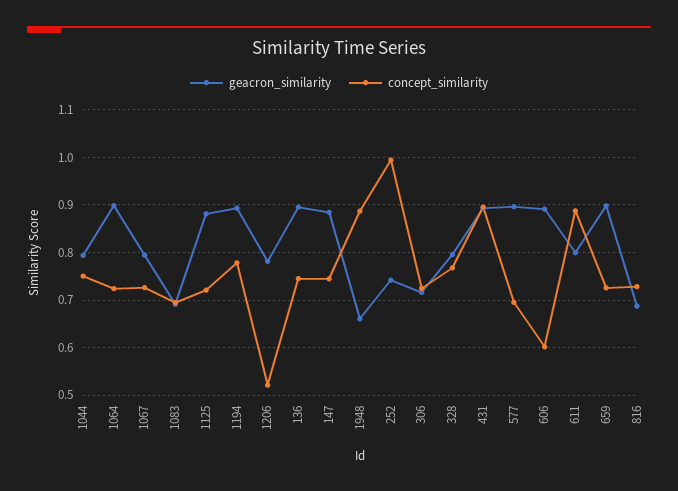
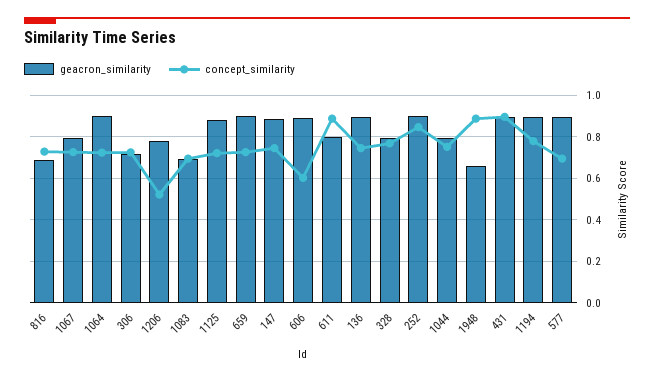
  {
    "geacron_similarity": {
      "1044": 0.8,
      "1064": 0.9,
      "1067": 0.8,
      "1083": 0.7,
      "1125": 0.88,
      "1194": 0.9,
      "1206": 0.78,
      "136": 0.9,
      "147": 0.88,
      "1948": 0.66,
-     "252": 0.74,
+     "252": 0.9,
      "306": 0.72,
      "328": 0.8,
      "431": 0.9,
      "577": 0.9,
      "606": 0.9,
      "611": 0.8,
      "659": 0.9,
      "816": 0.68
    },
    "concept_similarity": {
      "1044": 0.76,
      "1064": 0.72,
      "1067": 0.72,
      "1083": 0.7,
      "1125": 0.72,
      "1194": 0.78,
      "1206": 0.52,
      "136": 0.74,
      "147": 0.74,
      "1948": 0.88,
-     "252": 1,
+     "252": 0.85,
      "306": 0.72,
      "328": 0.76,
      "431": 0.9,
      "577": 0.7,
      "606": 0.6,
      "611": 0.88,
      "659": 0.72,
      "816": 0.72
    }
  }

